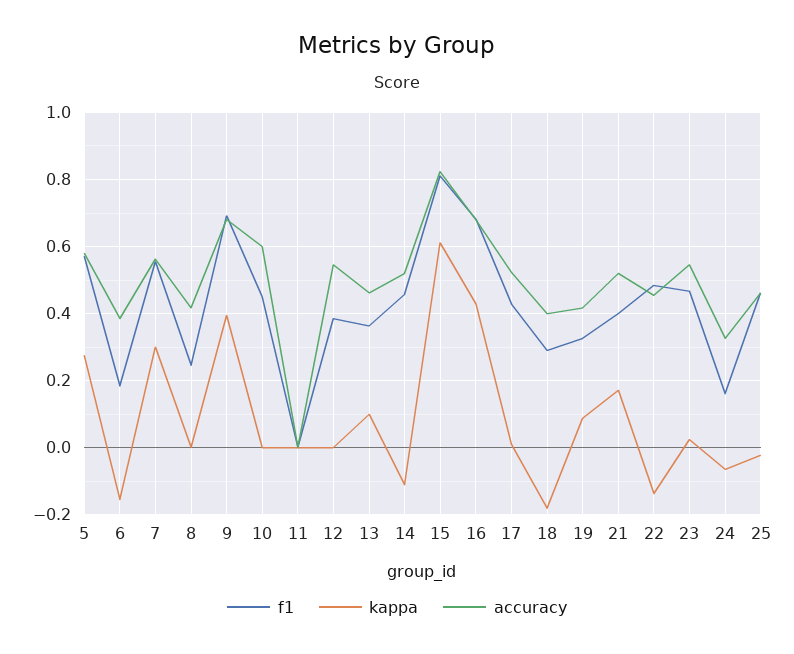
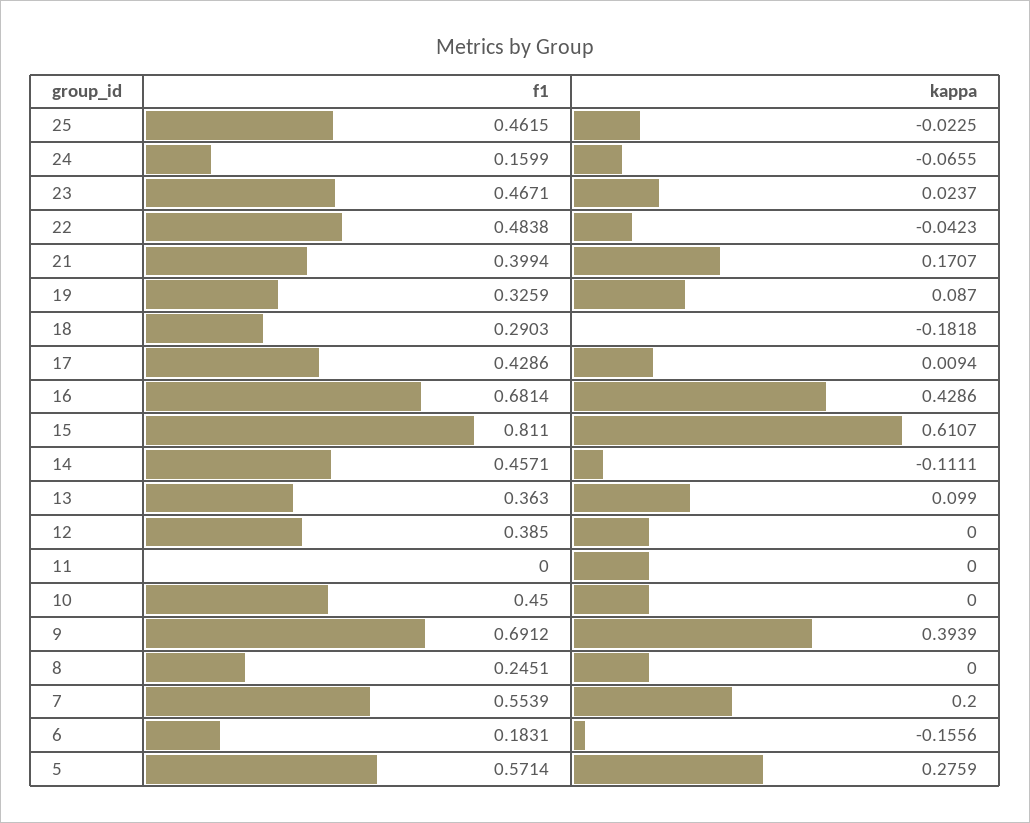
  {
    "f1": {
      "5": 0.5714,
      "6": 0.1831,
      "7": 0.5539,
      "8": 0.2451,
      "9": 0.6912,
      "10": 0.45,
      "11": 0,
      "12": 0.385,
      "13": 0.363,
      "14": 0.4571,
      "15": 0.811,
      "16": 0.6814,
      "17": 0.4286,
      "18": 0.2903,
      "19": 0.3259,
      "21": 0.3994,
      "22": 0.4838,
      "23": 0.4671,
      "24": 0.1599,
      "25": 0.4615
    },
    "kappa": {
      "5": 0.2759,
      "6": -0.1556,
-     "7": 0.3,
+     "7": 0.2,
      "8": 0,
      "9": 0.3939,
      "10": 0,
      "11": 0,
      "12": 0,
      "13": 0.099,
      "14": -0.1111,
      "15": 0.6107,
      "16": 0.4286,
      "17": 0.0094,
      "18": -0.1818,
      "19": 0.087,
      "21": 0.1707,
-     "22": -0.14,
+     "22": -0.0423,
      "23": 0.0237,
      "24": -0.0655,
      "25": -0.0225
-   },
+   }
-   "accuracy": {
-     "5": 0.58,
-     "6": 0.38,
-     "7": 0.56,
-     "8": 0.42,
-     "9": 0.68,
-     "10": 0.6,
-     "11": 0,
-     "12": 0.54,
-     "13": 0.46,
-     "14": 0.52,
-     "15": 0.82,
-     "16": 0.68,
-     "17": 0.52,
-     "18": 0.4,
-     "19": 0.42,
-     "21": 0.52,
-     "22": 0.46,
-     "23": 0.54,
-     "24": 0.32,
-     "25": 0.46
-   }
  }

